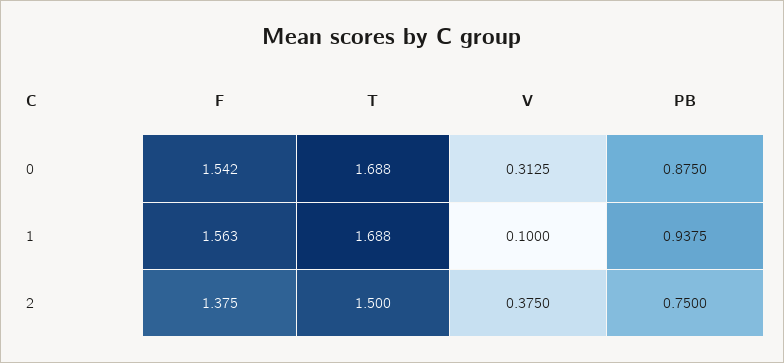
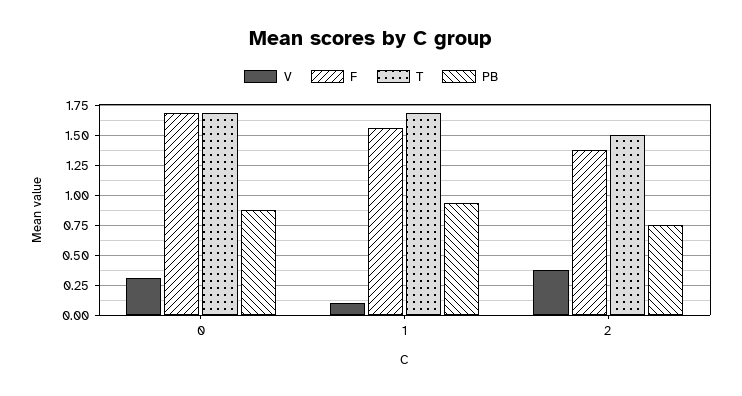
  {
    "F": {
-     "0": 1.542,
+     "0": 1.7,
      "1": 1.563,
      "2": 1.375
    },
    "T": {
      "0": 1.688,
      "1": 1.688,
      "2": 1.5
    },
    "V": {
      "0": 0.3125,
      "1": 0.1,
      "2": 0.375
    },
    "PB": {
      "0": 0.875,
      "1": 0.9375,
      "2": 0.75
    }
  }

